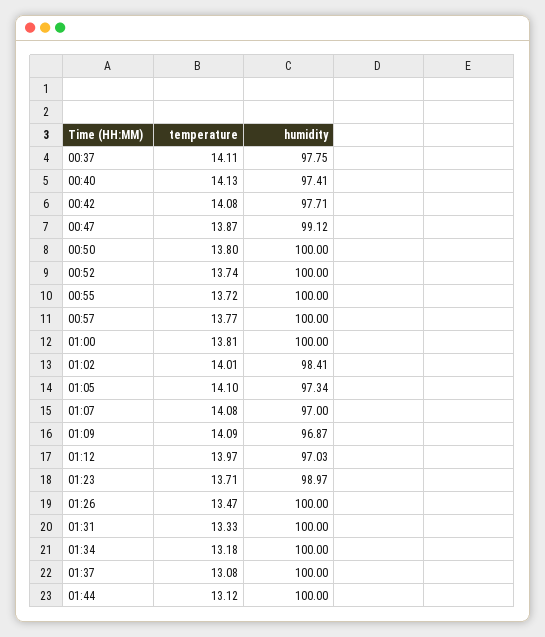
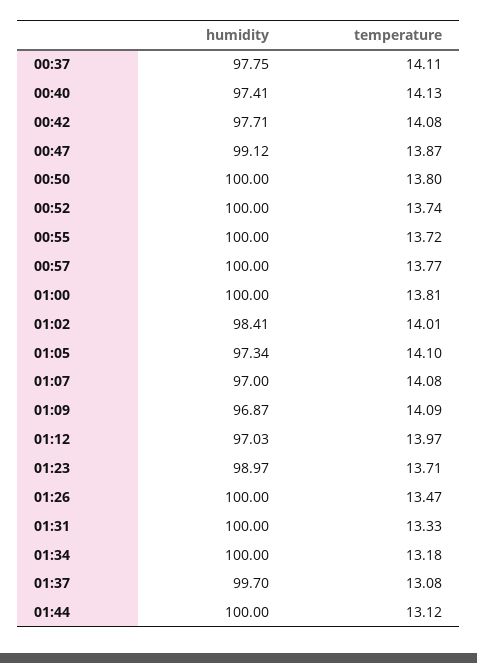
  {
    "temperature": {
      "00:37": 14.11,
      "00:40": 14.13,
      "00:42": 14.08,
      "00:47": 13.87,
      "00:50": 13.8,
      "00:52": 13.74,
      "00:55": 13.72,
      "00:57": 13.77,
      "01:00": 13.81,
      "01:02": 14.01,
      "01:05": 14.1,
      "01:07": 14.08,
      "01:09": 14.09,
      "01:12": 13.97,
      "01:23": 13.71,
      "01:26": 13.47,
      "01:31": 13.33,
      "01:34": 13.18,
      "01:37": 13.08,
      "01:44": 13.12
    },
    "humidity": {
      "00:37": 97.75,
      "00:40": 97.41,
      "00:42": 97.71,
      "00:47": 99.12,
      "00:50": 100,
      "00:52": 100,
      "00:55": 100,
      "00:57": 100,
      "01:00": 100,
      "01:02": 98.41,
      "01:05": 97.34,
      "01:07": 97,
      "01:09": 96.87,
      "01:12": 97.03,
      "01:23": 98.97,
      "01:26": 100,
      "01:31": 100,
      "01:34": 100,
-     "01:37": 100,
+     "01:37": 99.7,
      "01:44": 100
    }
  }

